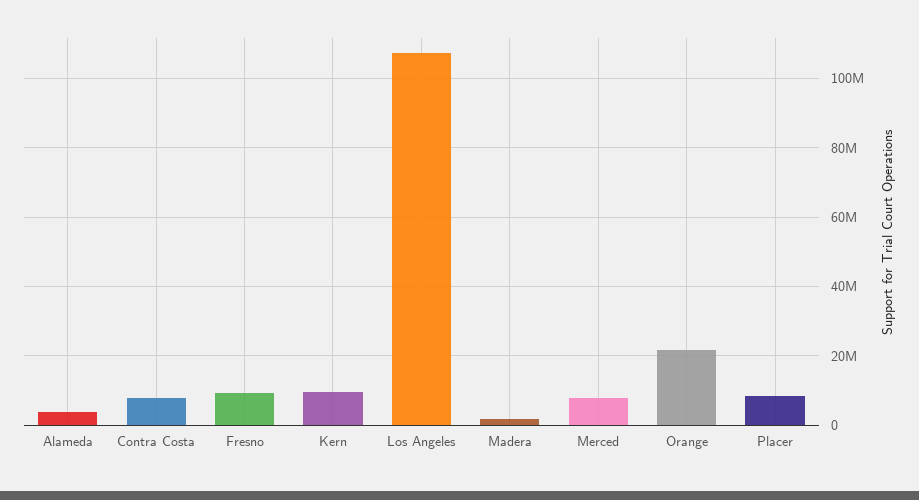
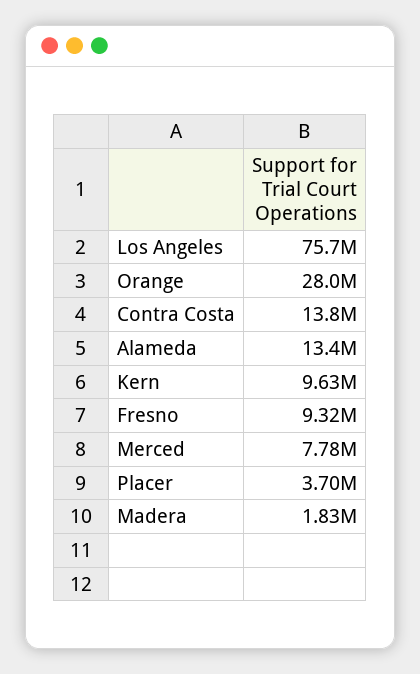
  {
-   "Alameda": 4000000,
+   "Alameda": 13400000,
-   "Contra Costa": 8000000,
+   "Contra Costa": 13800000,
    "Fresno": 9320000,
    "Kern": 9630000,
-   "Los Angeles": 108000000,
+   "Los Angeles": 75700000,
    "Madera": 1830000,
    "Merced": 7780000,
-   "Orange": 22000000,
+   "Orange": 28000000,
-   "Placer": 8000000
+   "Placer": 3700000
  }

